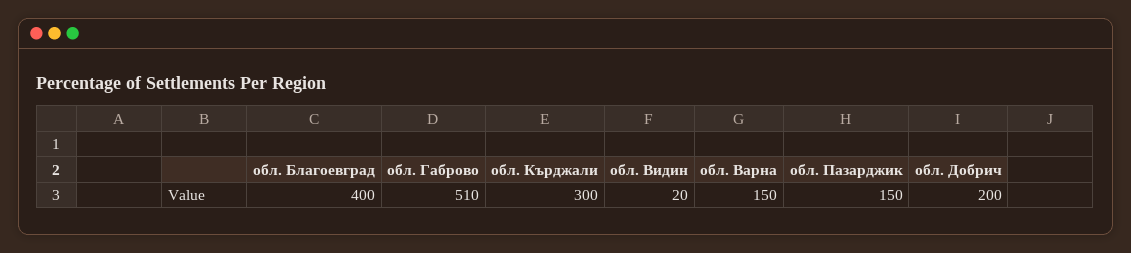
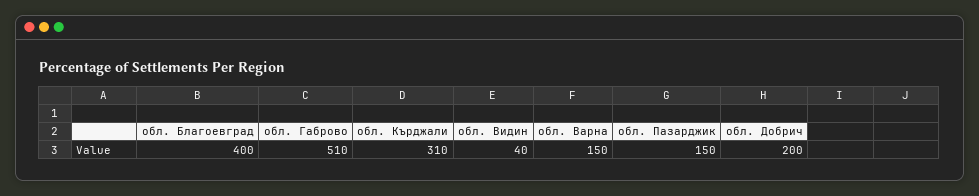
  {
    "обл. Благоевград": 400,
    "обл. Габрово": 510,
-   "обл. Кърджали": 300,
+   "обл. Кърджали": 310,
-   "обл. Видин": 20,
+   "обл. Видин": 40,
    "обл. Варна": 150,
    "обл. Пазарджик": 150,
    "обл. Добрич": 200
  }

